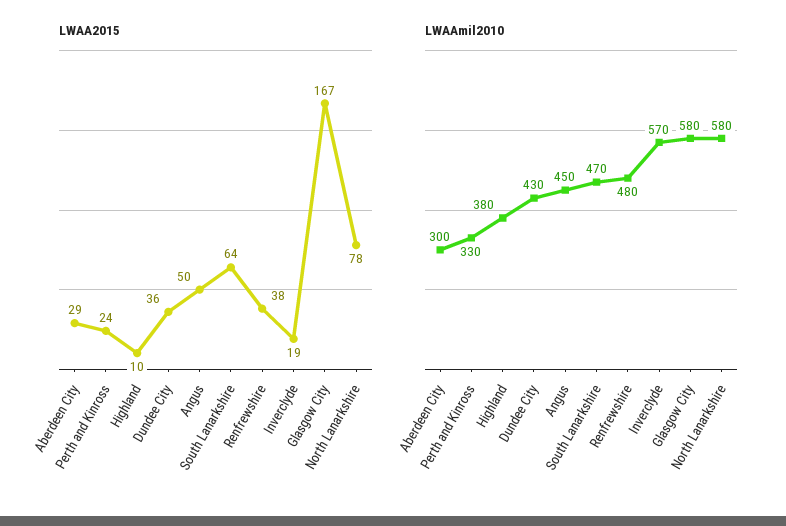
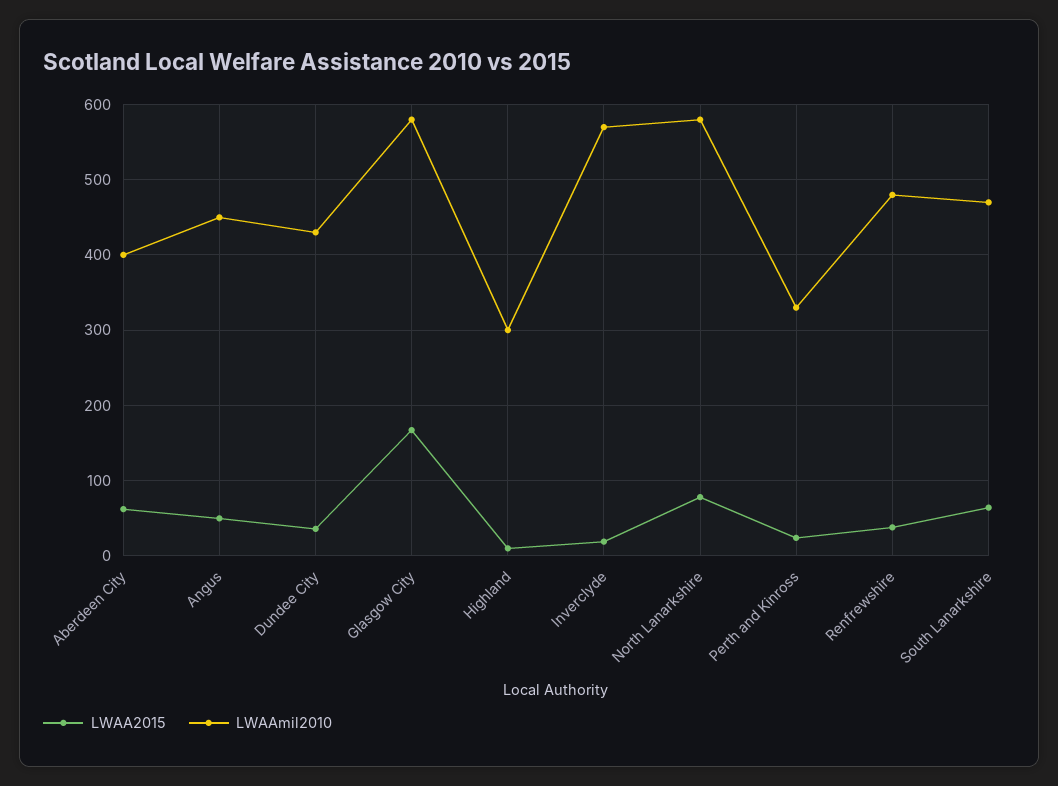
  {
    "LWAA2015": {
-     "Aberdeen City": 29,
+     "Aberdeen City": 60,
      "Perth and Kinross": 24,
      "Highland": 10,
      "Dundee City": 36,
      "Angus": 50,
      "South Lanarkshire": 64,
      "Renfrewshire": 38,
      "Inverclyde": 19,
      "Glasgow City": 167,
      "North Lanarkshire": 78
    },
    "LWAAmil2010": {
-     "Aberdeen City": 300,
+     "Aberdeen City": 400,
      "Perth and Kinross": 330,
-     "Highland": 380,
+     "Highland": 300,
      "Dundee City": 430,
      "Angus": 450,
      "South Lanarkshire": 470,
      "Renfrewshire": 480,
      "Inverclyde": 570,
      "Glasgow City": 580,
      "North Lanarkshire": 580
    }
  }

